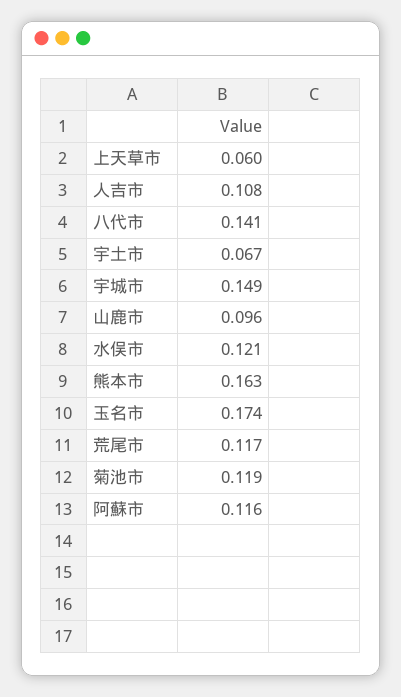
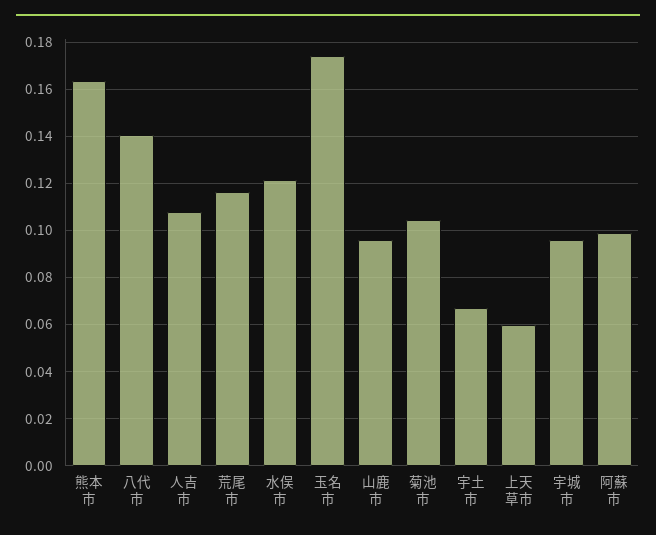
  {
    "上天草市": 0.06,
    "人吉市": 0.108,
    "八代市": 0.141,
    "宇土市": 0.067,
-   "宇城市": 0.149,
+   "宇城市": 0.095,
    "山鹿市": 0.096,
    "水俣市": 0.121,
    "熊本市": 0.163,
    "玉名市": 0.174,
    "荒尾市": 0.117,
-   "菊池市": 0.119,
+   "菊池市": 0.105,
-   "阿蘇市": 0.116
+   "阿蘇市": 0.1
  }

